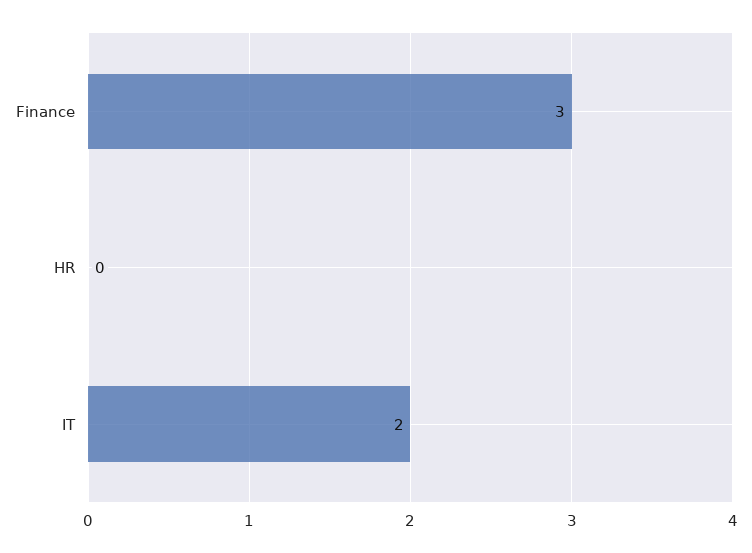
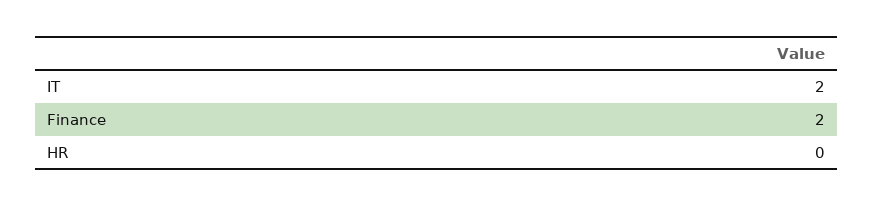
  {
-   "Finance": 3,
+   "Finance": 2,
    "HR": 0,
    "IT": 2
  }

